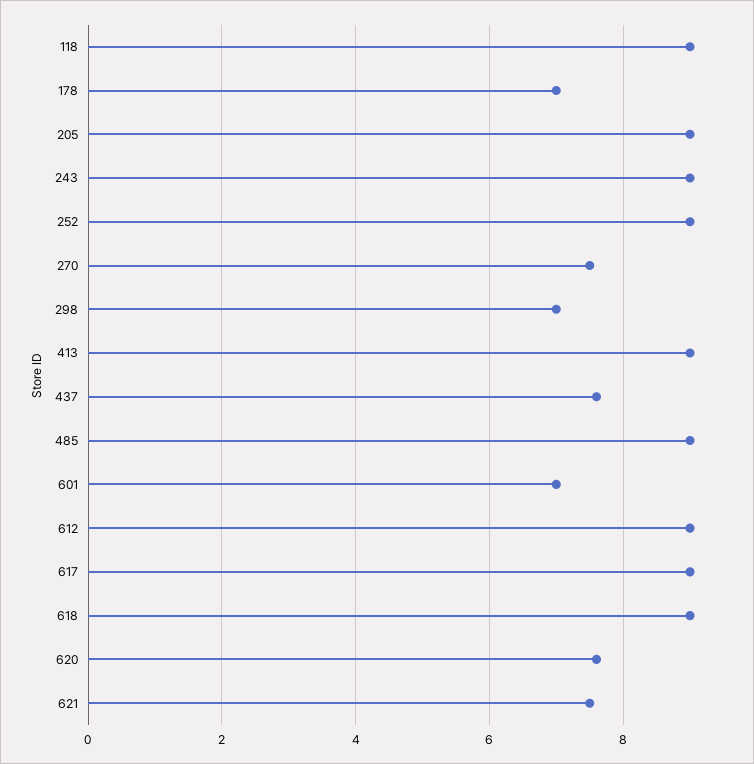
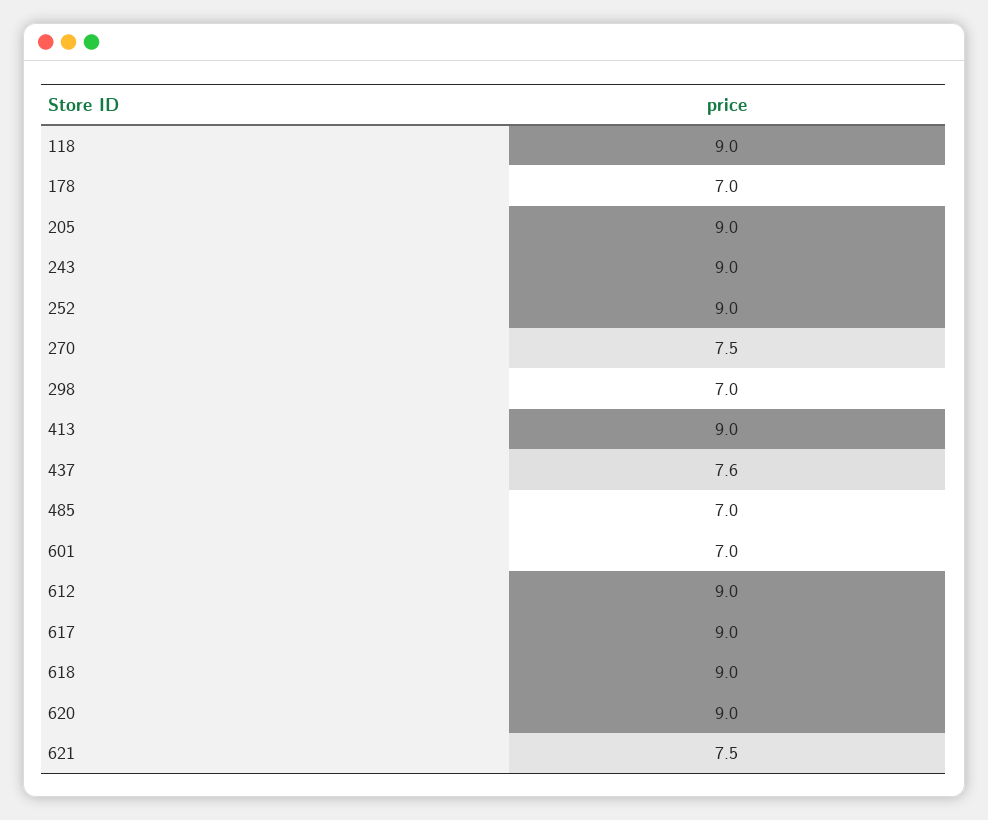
  {
    "118": 9,
    "178": 7,
    "205": 9,
    "243": 9,
    "252": 9,
    "270": 7.5,
    "298": 7,
    "413": 9,
    "437": 7.6,
-   "485": 9,
+   "485": 7,
    "601": 7,
    "612": 9,
    "617": 9,
    "618": 9,
-   "620": 7.5,
+   "620": 9,
    "621": 7.5
  }

